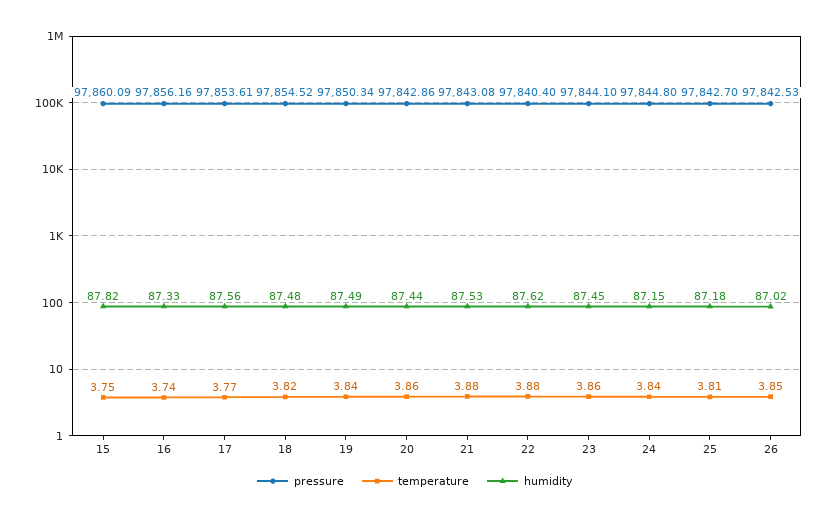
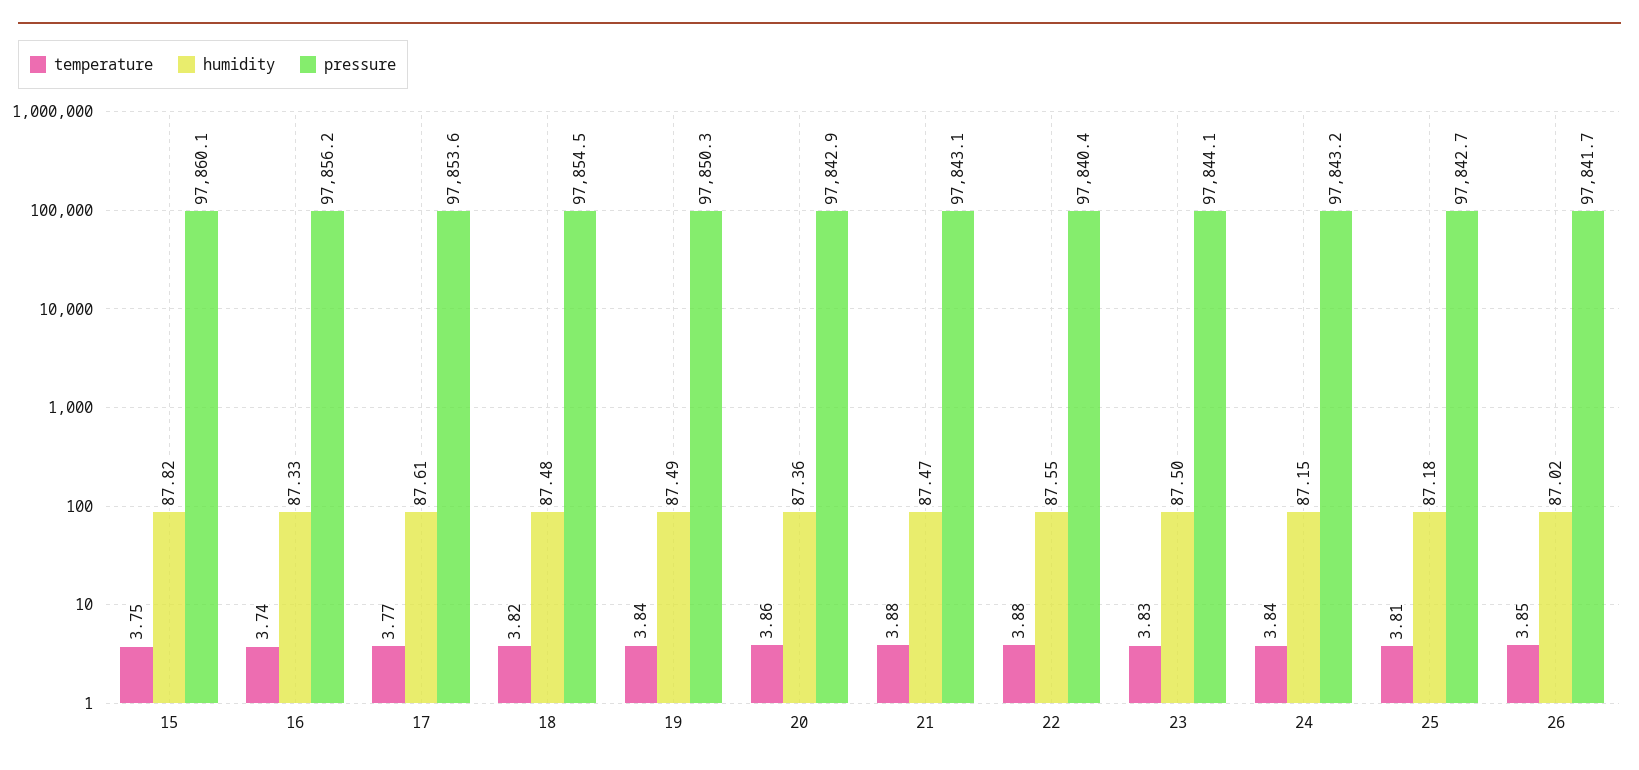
  {
    "pressure": {
      "15": 97860.09,
      "16": 97856.16,
      "17": 97853.61,
      "18": 97854.52,
      "19": 97850.34,
      "20": 97842.86,
      "21": 97843.08,
      "22": 97840.4,
      "23": 97844.1,
-     "24": 97844.8,
+     "24": 97843.2,
      "25": 97842.7,
-     "26": 97842.53
+     "26": 97841.7
    },
    "temperature": {
      "15": 3.75,
      "16": 3.74,
      "17": 3.77,
      "18": 3.82,
      "19": 3.84,
      "20": 3.86,
      "21": 3.88,
      "22": 3.88,
-     "23": 3.86,
+     "23": 3.83,
      "24": 3.84,
      "25": 3.81,
      "26": 3.85
    },
    "humidity": {
      "15": 87.82,
      "16": 87.33,
-     "17": 87.56,
+     "17": 87.61,
      "18": 87.48,
      "19": 87.49,
-     "20": 87.44,
+     "20": 87.36,
-     "21": 87.53,
+     "21": 87.47,
-     "22": 87.62,
+     "22": 87.55,
-     "23": 87.45,
+     "23": 87.5,
      "24": 87.15,
      "25": 87.18,
      "26": 87.02
    }
  }

